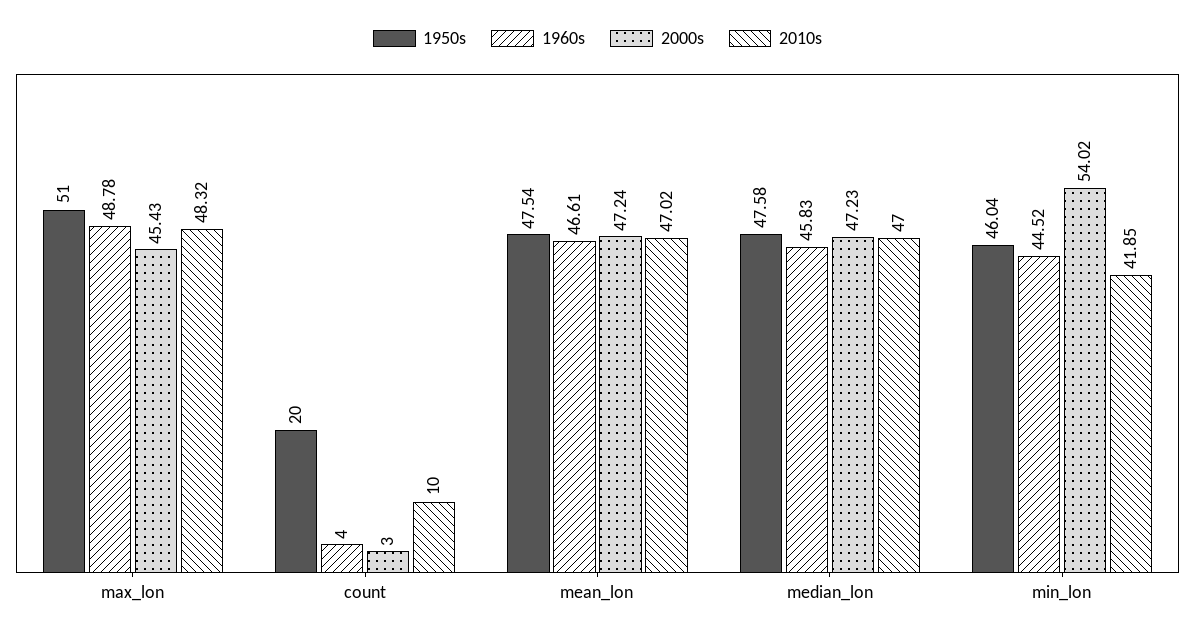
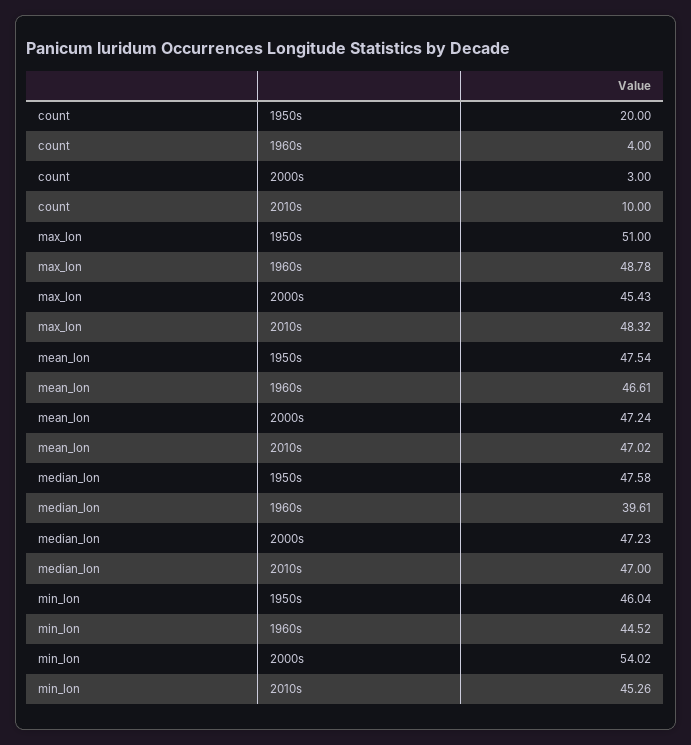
  {
    "1950s": {
      "max_lon": 51,
      "count": 20,
      "mean_lon": 47.54,
      "median_lon": 47.58,
      "min_lon": 46.04
    },
    "1960s": {
      "max_lon": 48.78,
      "count": 4,
      "mean_lon": 46.61,
-     "median_lon": 45.83,
+     "median_lon": 39.61,
      "min_lon": 44.52
    },
    "2000s": {
      "max_lon": 45.43,
      "count": 3,
      "mean_lon": 47.24,
      "median_lon": 47.23,
      "min_lon": 54.02
    },
    "2010s": {
      "max_lon": 48.32,
      "count": 10,
      "mean_lon": 47.02,
      "median_lon": 47,
-     "min_lon": 41.85
+     "min_lon": 45.26
    }
  }

